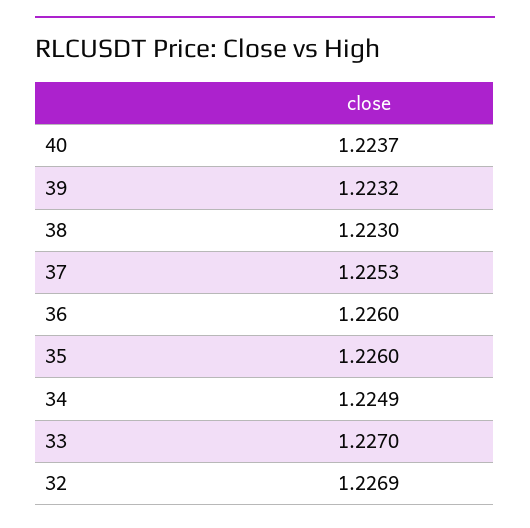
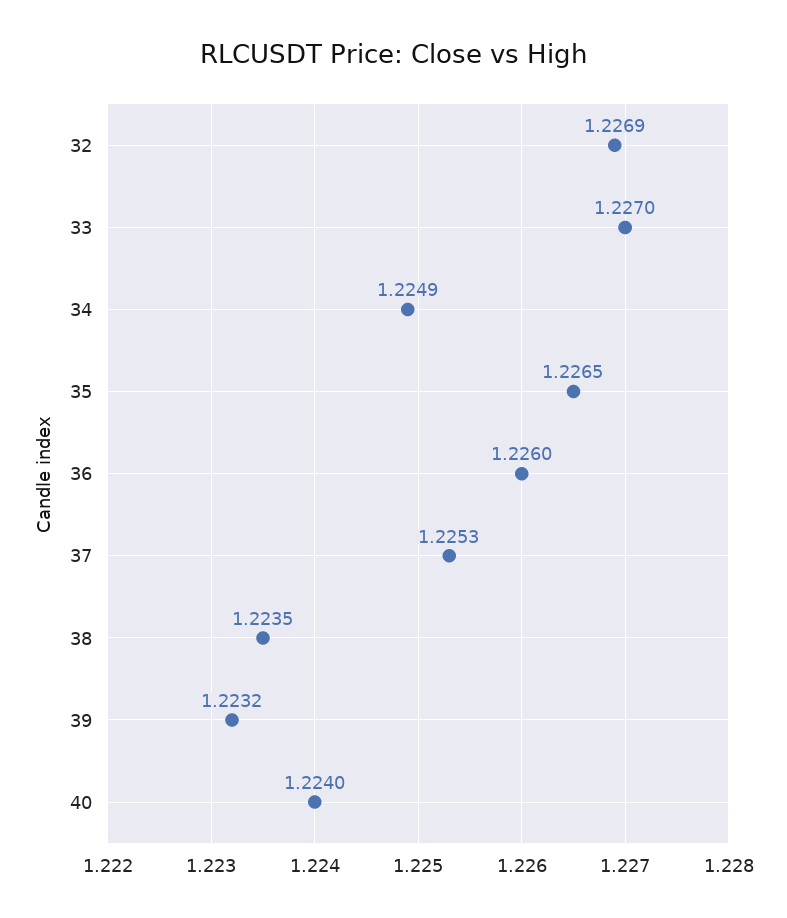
  {
-   "40": 1.2237,
+   "40": 1.224,
    "39": 1.2232,
-   "38": 1.223,
+   "38": 1.2235,
    "37": 1.2253,
    "36": 1.226,
-   "35": 1.226,
+   "35": 1.2265,
    "34": 1.2249,
    "33": 1.227,
    "32": 1.2269
  }

